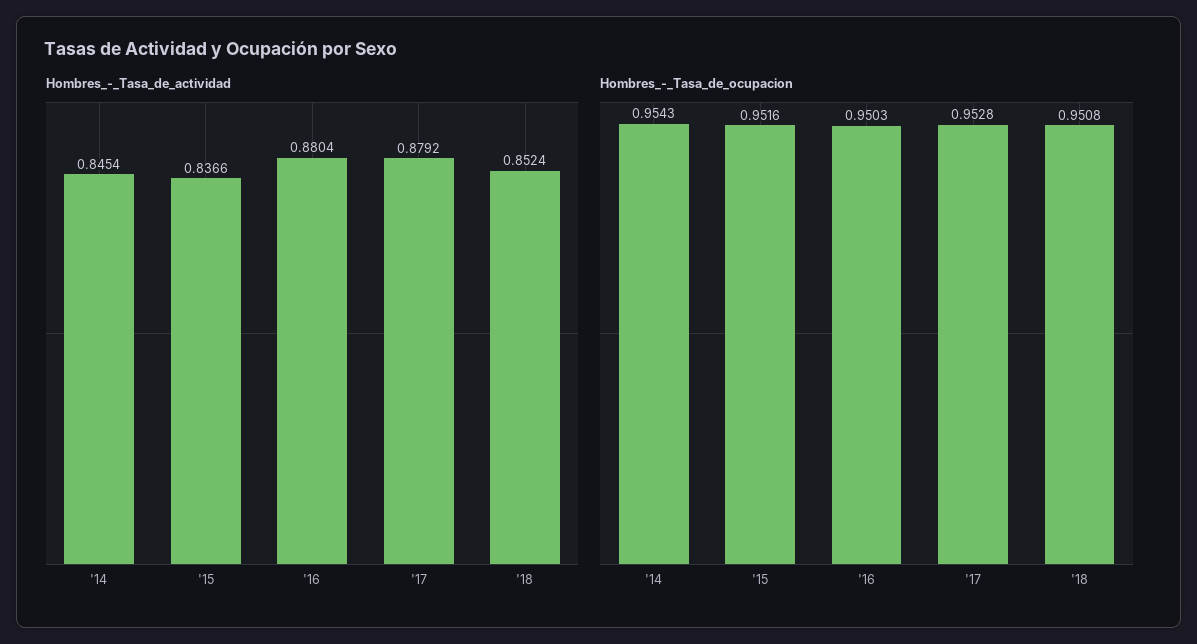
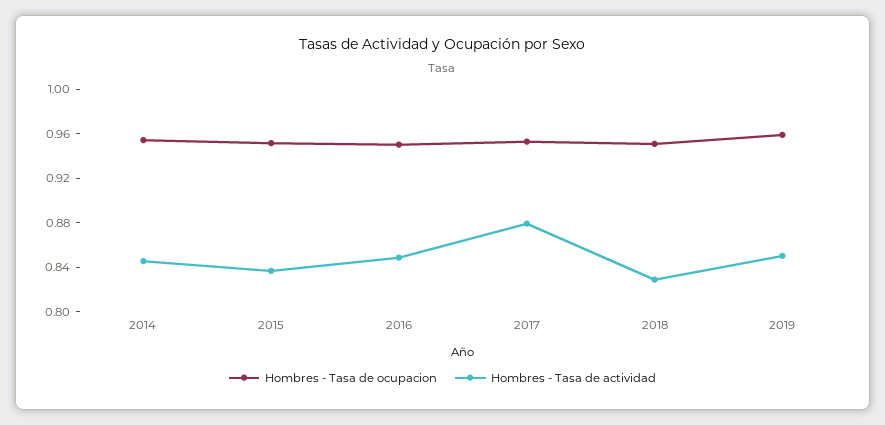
  {
    "Hombres_-_Tasa_de_actividad": {
      "'14": 0.8454,
      "'15": 0.8366,
-     "'16": 0.8804,
+     "'16": 0.85,
      "'17": 0.8792,
-     "'18": 0.8524
+     "'18": 0.83,
+     "2019": 0.85
    },
    "Hombres_-_Tasa_de_ocupacion": {
      "'14": 0.9543,
      "'15": 0.9516,
      "'16": 0.9503,
      "'17": 0.9528,
-     "'18": 0.9508
+     "'18": 0.9508,
+     "2019": 0.96
    }
  }

